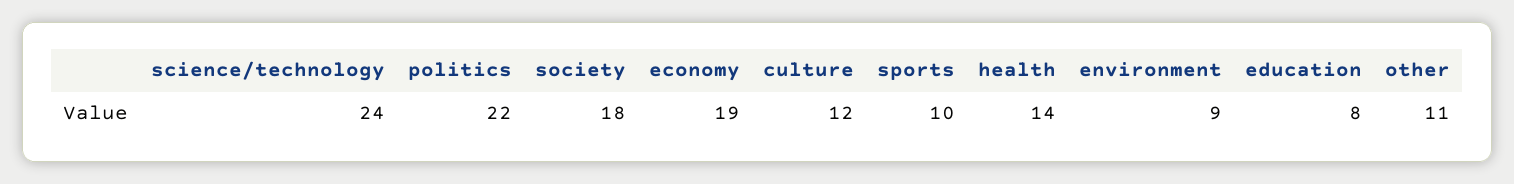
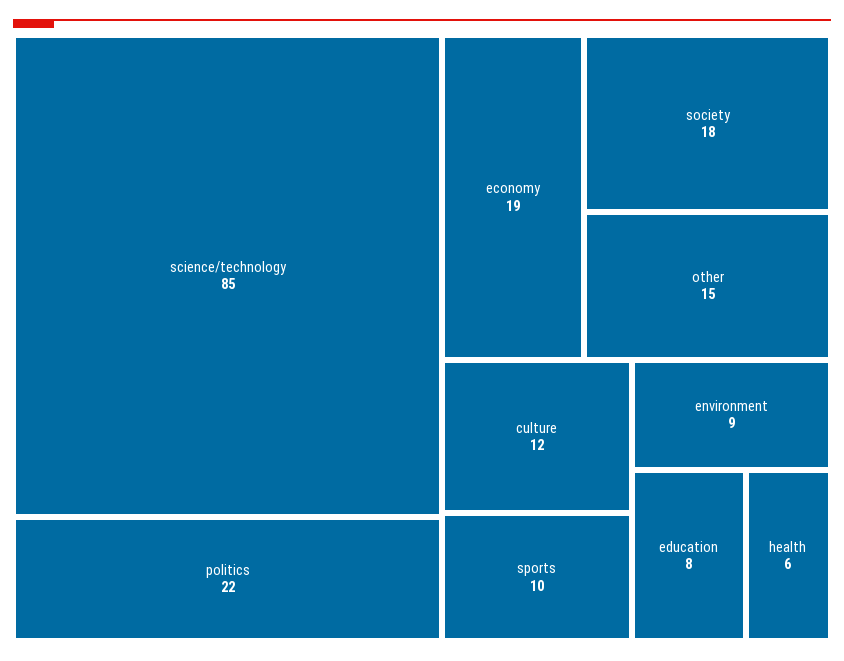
  {
-   "science/technology": 24,
+   "science/technology": 85,
    "politics": 22,
    "society": 18,
    "economy": 19,
    "culture": 12,
    "sports": 10,
-   "health": 14,
+   "health": 6,
    "environment": 9,
    "education": 8,
-   "other": 11
+   "other": 15
  }

